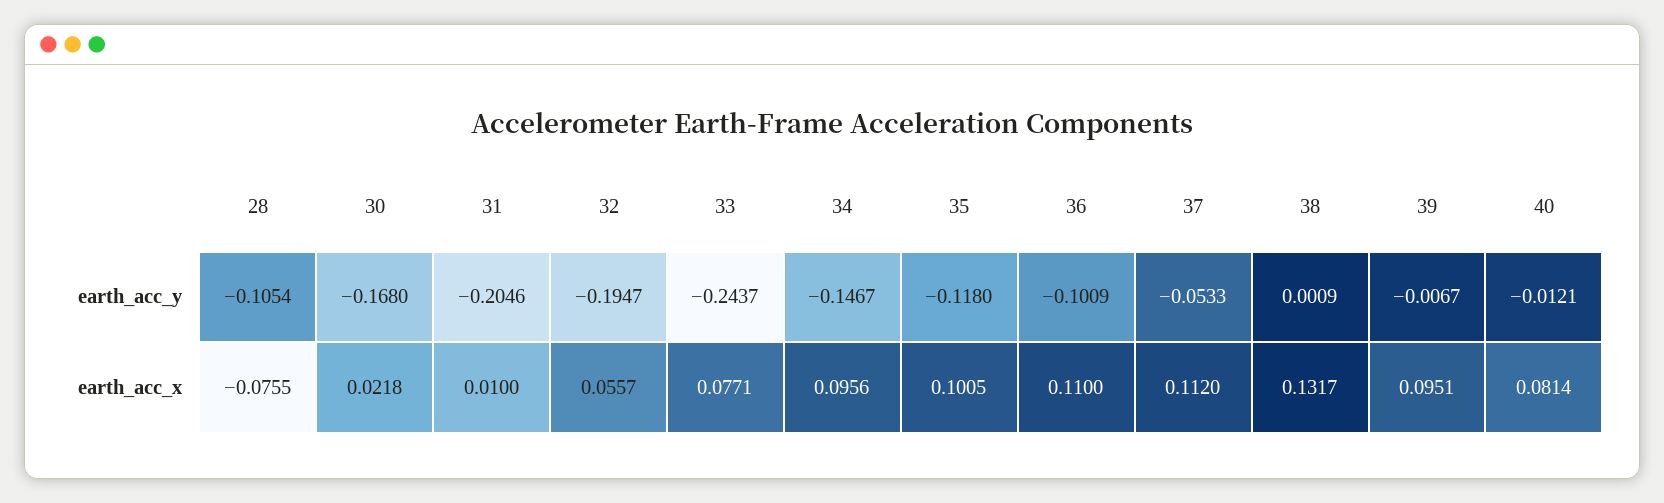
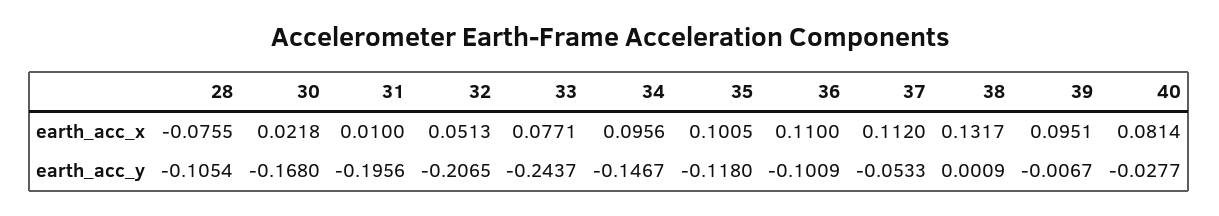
  {
    "28": {
      "earth_acc_y": -0.1054,
      "earth_acc_x": -0.0755
    },
    "30": {
      "earth_acc_y": -0.168,
      "earth_acc_x": 0.0218
    },
    "31": {
-     "earth_acc_y": -0.2046,
+     "earth_acc_y": -0.1956,
      "earth_acc_x": 0.01
    },
    "32": {
-     "earth_acc_y": -0.1947,
+     "earth_acc_y": -0.2065,
-     "earth_acc_x": 0.0557
+     "earth_acc_x": 0.0513
    },
    "33": {
      "earth_acc_y": -0.2437,
      "earth_acc_x": 0.0771
    },
    "34": {
      "earth_acc_y": -0.1467,
      "earth_acc_x": 0.0956
    },
    "35": {
      "earth_acc_y": -0.118,
      "earth_acc_x": 0.1005
    },
    "36": {
      "earth_acc_y": -0.1009,
      "earth_acc_x": 0.11
    },
    "37": {
      "earth_acc_y": -0.0533,
      "earth_acc_x": 0.112
    },
    "38": {
      "earth_acc_y": 0.0009,
      "earth_acc_x": 0.1317
    },
    "39": {
      "earth_acc_y": -0.0067,
      "earth_acc_x": 0.0951
    },
    "40": {
-     "earth_acc_y": -0.0121,
+     "earth_acc_y": -0.0277,
      "earth_acc_x": 0.0814
    }
  }

